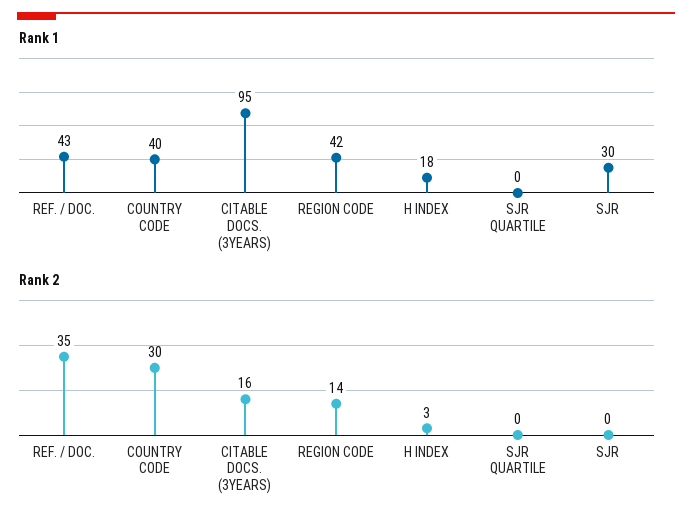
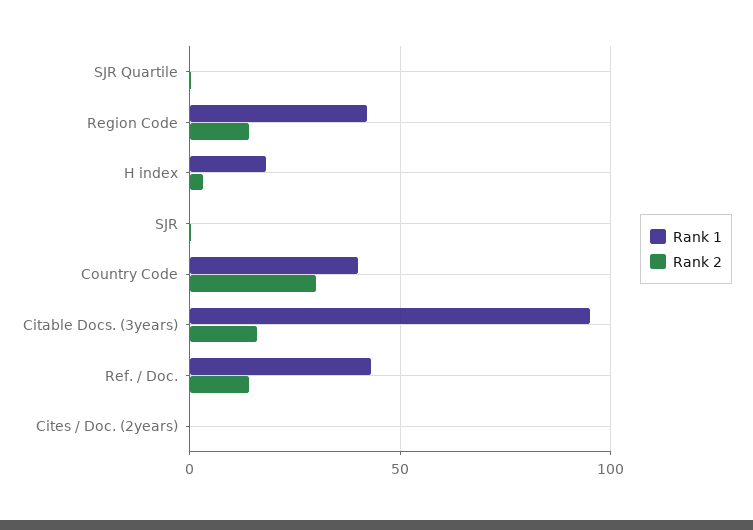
  {
    "Rank 1": {
      "REF. / DOC.": 43,
      "COUNTRY CODE": 40,
      "CITABLE DOCS. (3YEARS)": 95,
      "REGION CODE": 42,
      "H INDEX": 18,
      "SJR QUARTILE": 0,
-     "SJR": 30
+     "SJR": 0,
+     "Cites / Doc. (2years)": 0
    },
    "Rank 2": {
-     "REF. / DOC.": 35,
+     "REF. / DOC.": 15,
      "COUNTRY CODE": 30,
      "CITABLE DOCS. (3YEARS)": 16,
      "REGION CODE": 14,
      "H INDEX": 3,
      "SJR QUARTILE": 0,
-     "SJR": 0
+     "SJR": 0,
+     "Cites / Doc. (2years)": 0
    }
  }

